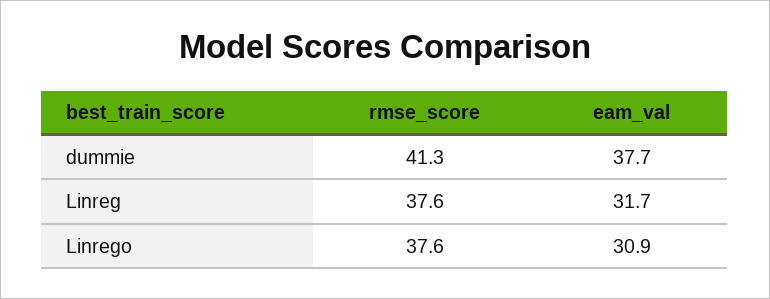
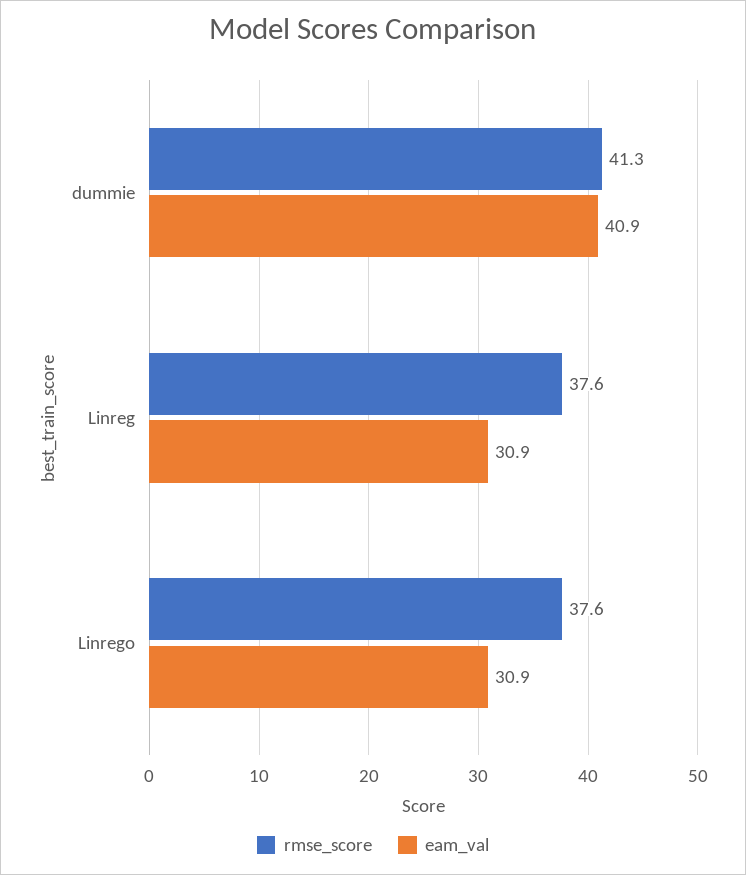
  {
    "rmse_score": {
      "dummie": 41.3,
      "Linreg": 37.6,
      "Linrego": 37.6
    },
    "eam_val": {
-     "dummie": 37.7,
+     "dummie": 40.9,
-     "Linreg": 31.7,
+     "Linreg": 30.9,
      "Linrego": 30.9
    }
  }

